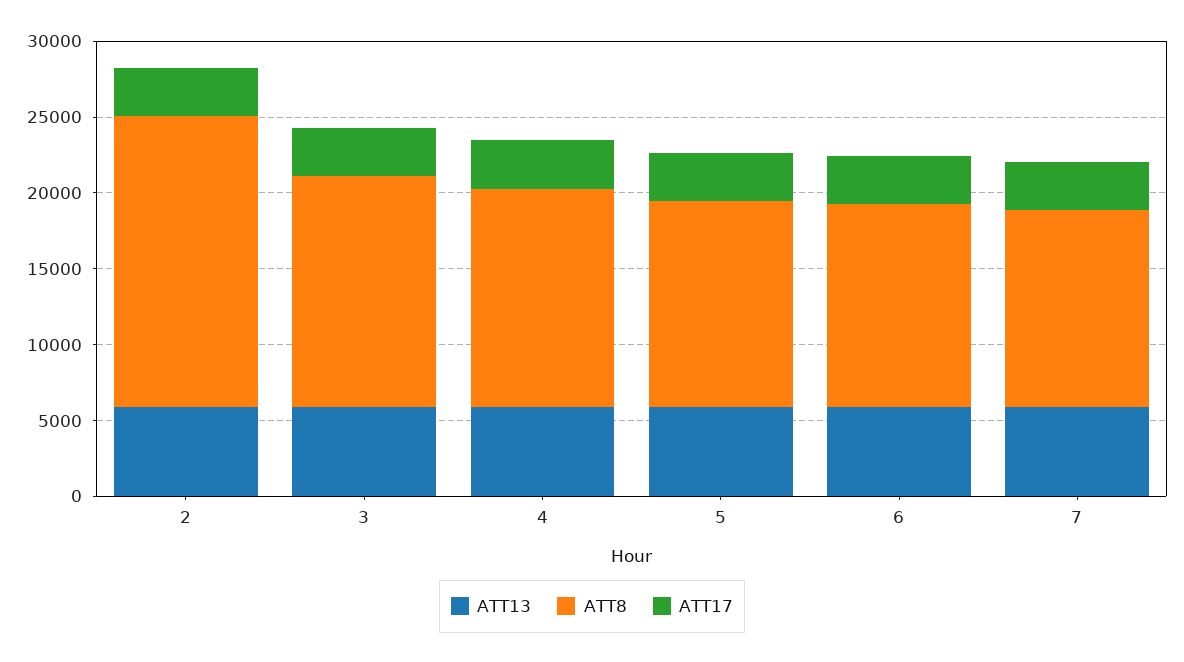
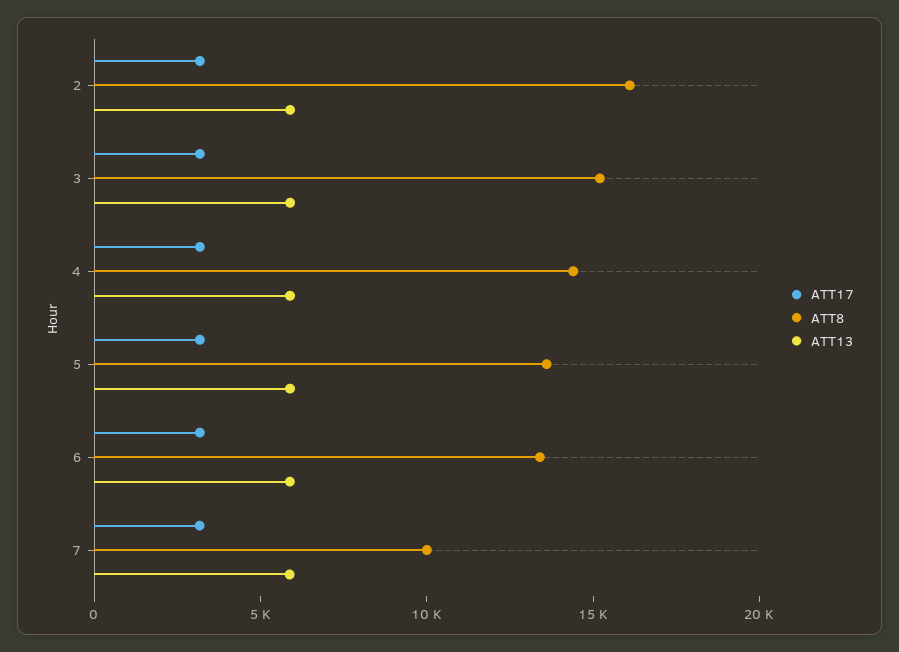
  {
    "ATT13": {
      "2": 6000,
      "3": 6000,
      "4": 6000,
      "5": 6000,
      "6": 6000,
      "7": 6000
    },
    "ATT8": {
-     "2": 19000,
+     "2": 16000,
      "3": 15000,
      "4": 14000,
      "5": 14000,
      "6": 13000,
-     "7": 13000
+     "7": 10000
    },
    "ATT17": {
      "2": 3000,
      "3": 3000,
      "4": 3000,
      "5": 3000,
      "6": 3000,
      "7": 3000
    }
  }

